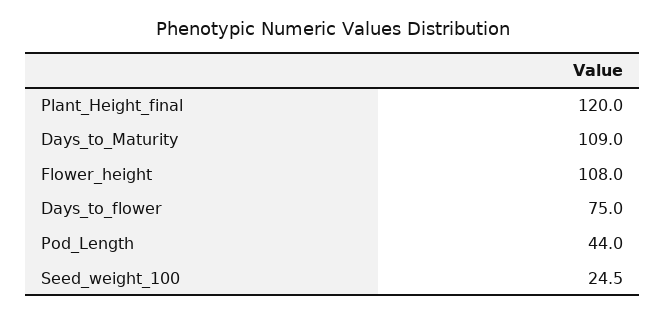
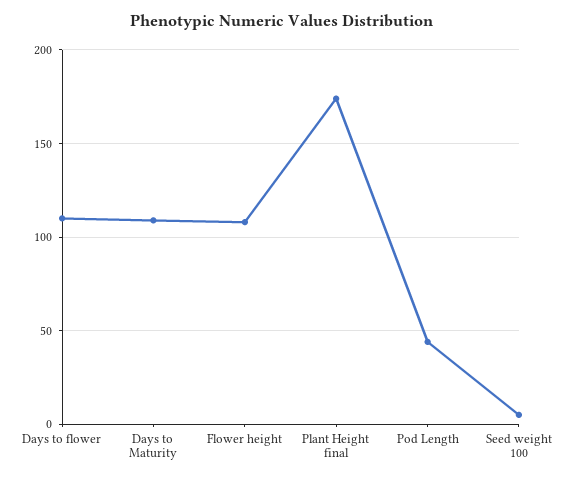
  {
-   "Plant_Height_final": 120,
+   "Plant_Height_final": 175,
    "Days_to_Maturity": 109,
    "Flower_height": 108,
-   "Days_to_flower": 75,
+   "Days_to_flower": 110,
    "Pod_Length": 44,
-   "Seed_weight_100": 24.5
+   "Seed_weight_100": 5
  }

